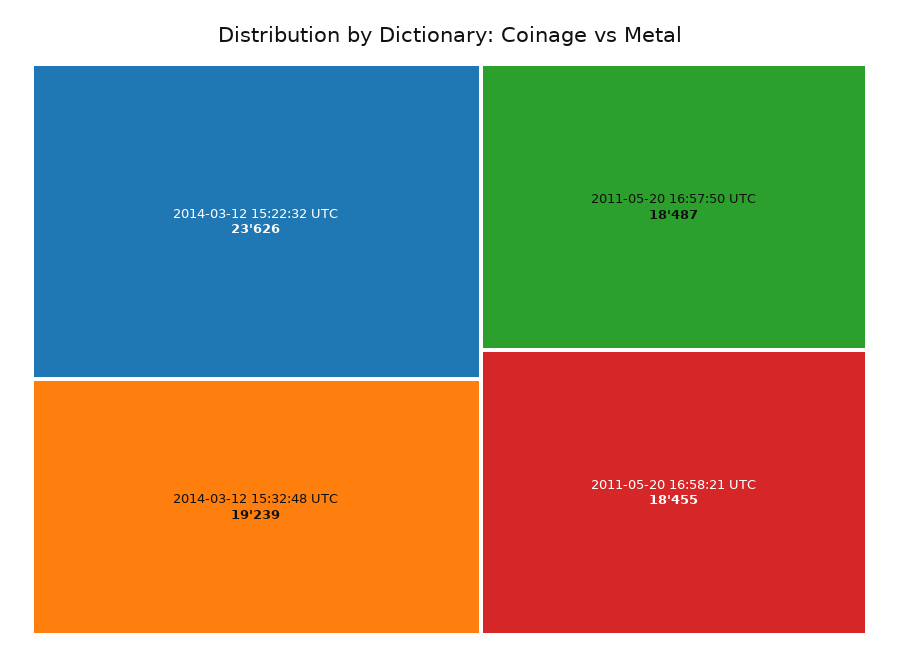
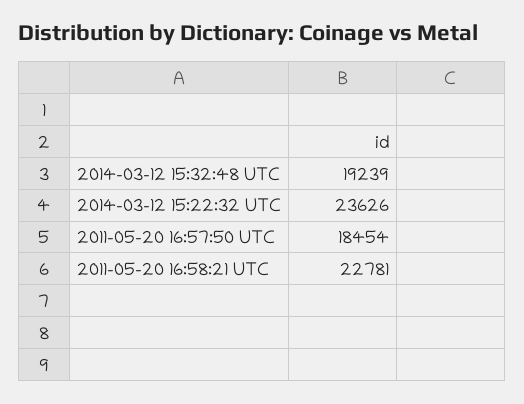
  {
    "2014-03-12 15:22:32 UTC": 23626,
    "2014-03-12 15:32:48 UTC": 19239,
-   "2011-05-20 16:57:50 UTC": 18487,
+   "2011-05-20 16:57:50 UTC": 18454,
-   "2011-05-20 16:58:21 UTC": 18455
+   "2011-05-20 16:58:21 UTC": 22781
  }

